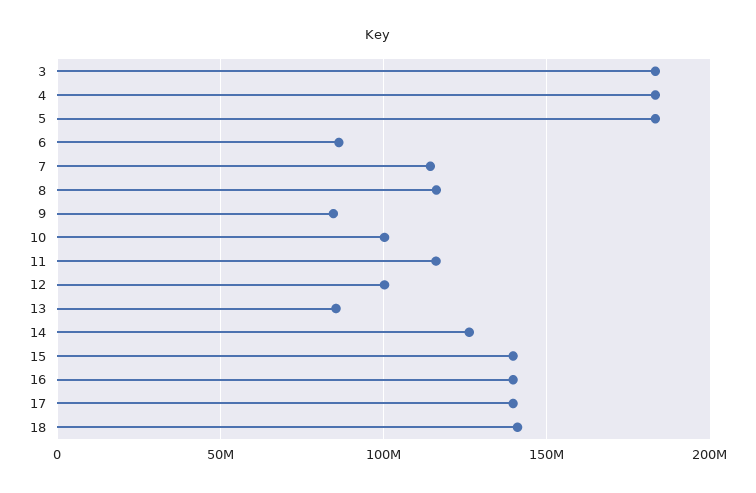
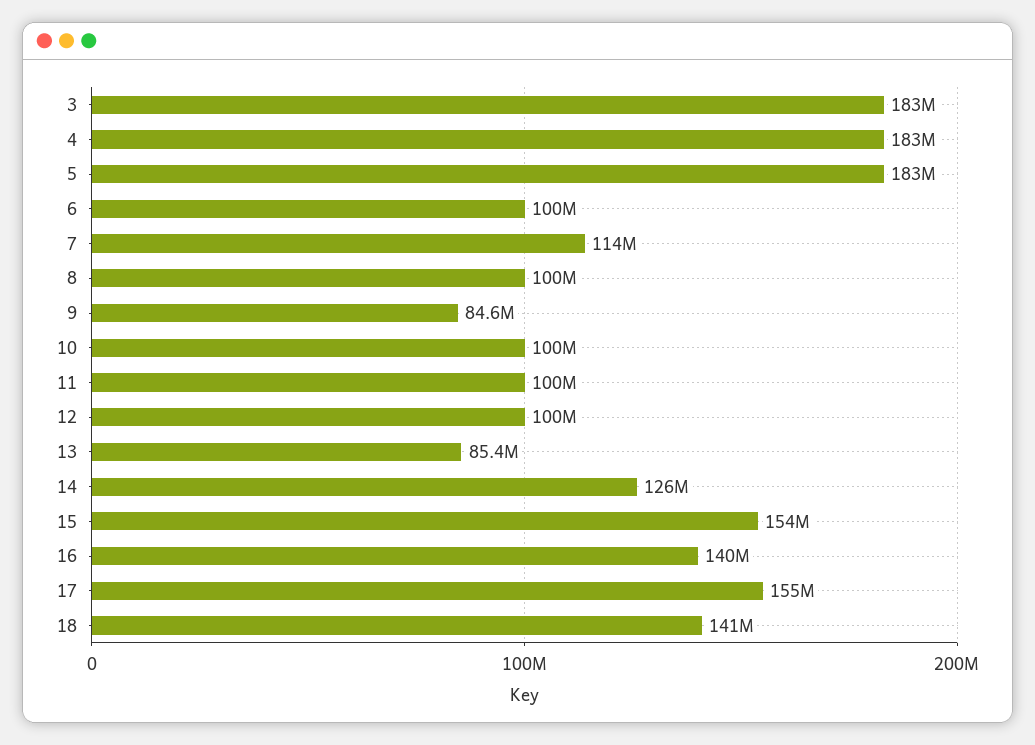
  {
    "3": 183000000,
    "4": 183000000,
    "5": 183000000,
-   "6": 85000000,
+   "6": 100000000,
    "7": 114000000,
-   "8": 115000000,
+   "8": 100000000,
    "9": 84600000,
    "10": 100000000,
-   "11": 115000000,
+   "11": 100000000,
    "12": 100000000,
    "13": 85400000,
    "14": 126000000,
-   "15": 140000000,
+   "15": 154000000,
    "16": 140000000,
-   "17": 140000000,
+   "17": 155000000,
    "18": 141000000
  }

